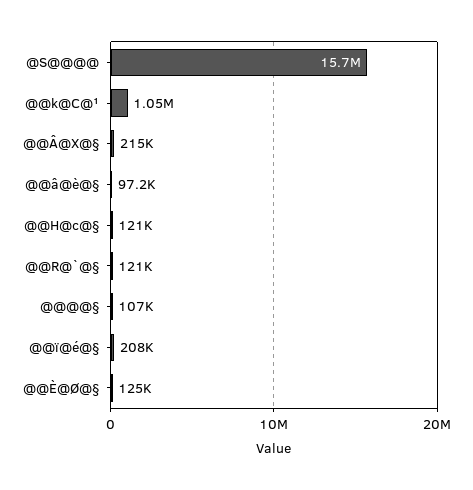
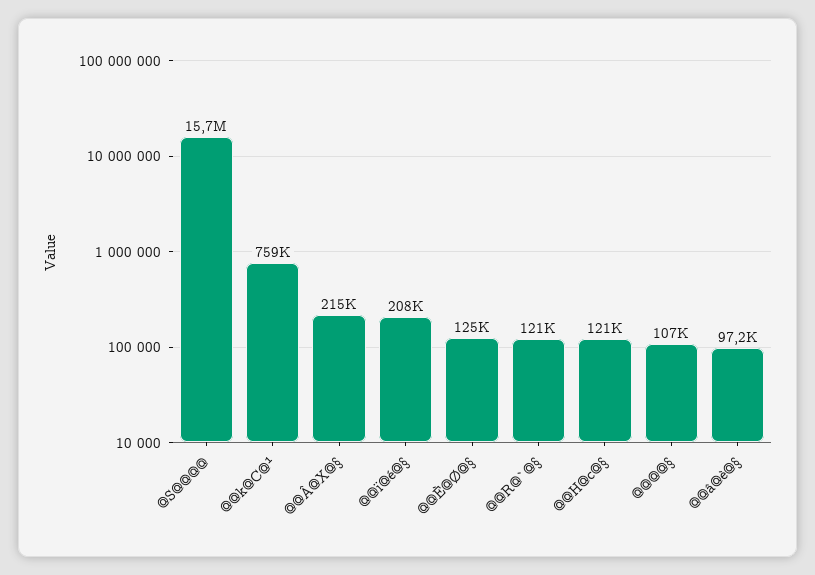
  {
    "@S@@@@": 15700000,
-   "@@k@C@¹": 1050000,
+   "@@k@C@¹": 759000,
    "@@Â@X@§": 215000,
    "@@â@è@§": 97200,
    "@@H@c@§": 121000,
    "@@R@`@§": 121000,
    "@@@@§": 107000,
    "@@ï@é@§": 208000,
    "@@È@Ø@§": 125000
  }

